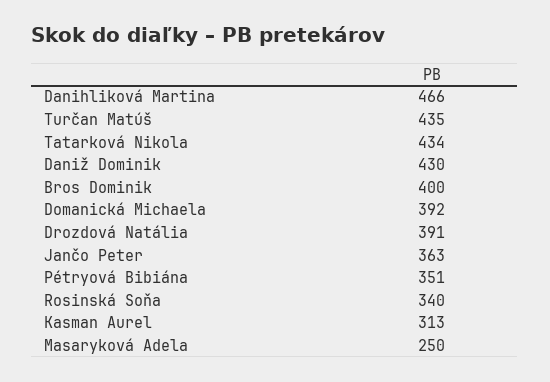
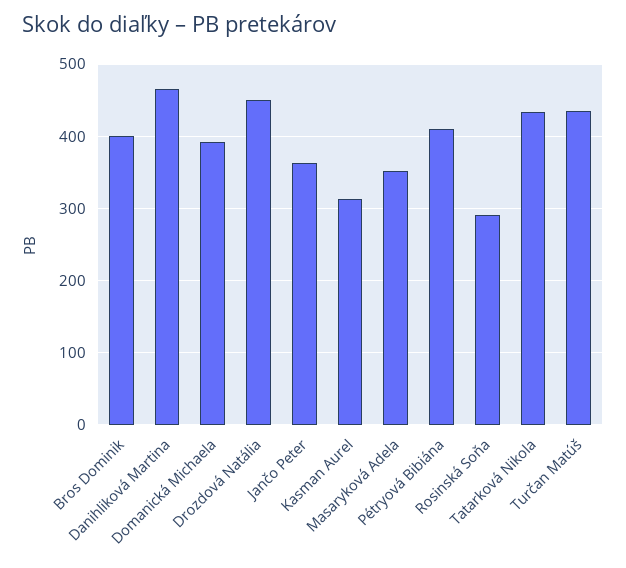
  {
    "Danihliková Martina": 466,
    "Turčan Matúš": 435,
    "Tatarková Nikola": 434,
-   "Daniž Dominik": 430,
    "Bros Dominik": 400,
    "Domanická Michaela": 392,
-   "Drozdová Natália": 391,
+   "Drozdová Natália": 450,
    "Jančo Peter": 363,
-   "Pétryová Bibiána": 351,
+   "Pétryová Bibiána": 410,
-   "Rosinská Soňa": 340,
+   "Rosinská Soňa": 290,
    "Kasman Aurel": 313,
-   "Masaryková Adela": 250
+   "Masaryková Adela": 350
  }

